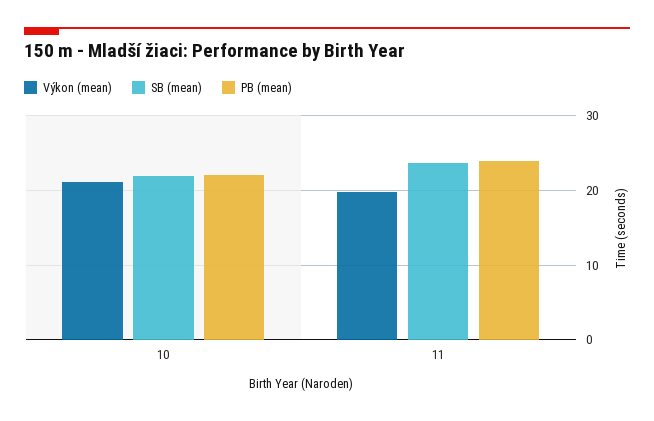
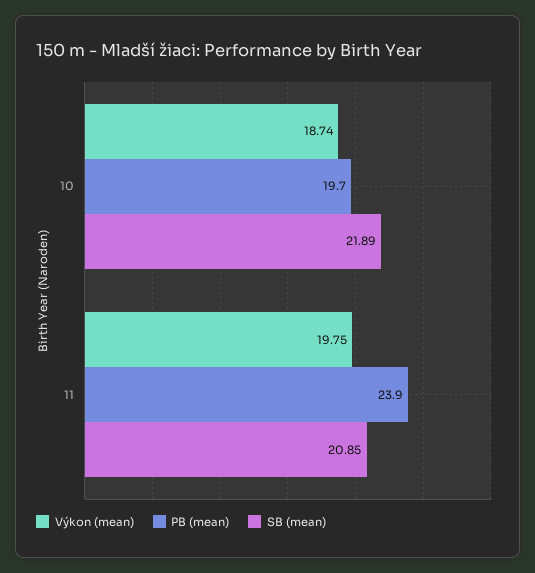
  {
    "Výkon (mean)": {
-     "10": 21,
+     "10": 18.74,
      "11": 19.75
    },
    "SB (mean)": {
      "10": 21.89,
-     "11": 24
+     "11": 20.85
    },
    "PB (mean)": {
-     "10": 22,
+     "10": 19.7,
      "11": 23.9
    }
  }

